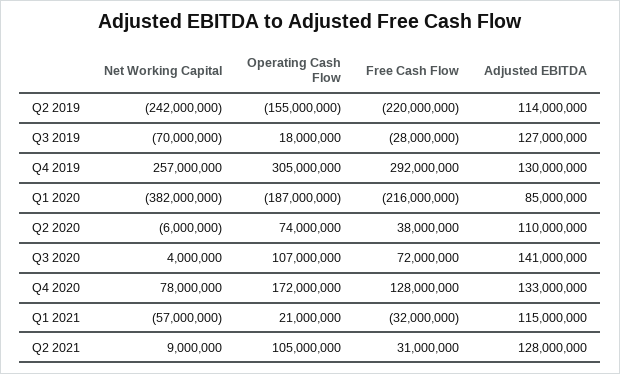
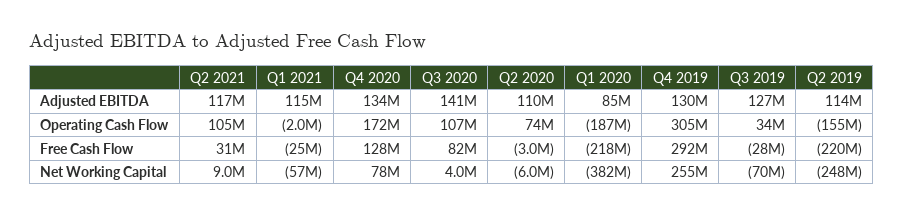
  {
    "Net Working Capital": {
-     "Q2 2019": -242000000,
+     "Q2 2019": -248000000,
      "Q3 2019": -70000000,
-     "Q4 2019": 257000000,
+     "Q4 2019": 255000000,
      "Q1 2020": -382000000,
      "Q2 2020": -6000000,
      "Q3 2020": 4000000,
      "Q4 2020": 78000000,
      "Q1 2021": -57000000,
      "Q2 2021": 9000000
    },
    "Operating Cash Flow": {
      "Q2 2019": -155000000,
-     "Q3 2019": 18000000,
+     "Q3 2019": 34000000,
      "Q4 2019": 305000000,
      "Q1 2020": -187000000,
      "Q2 2020": 74000000,
      "Q3 2020": 107000000,
      "Q4 2020": 172000000,
-     "Q1 2021": 21000000,
+     "Q1 2021": -2000000,
      "Q2 2021": 105000000
    },
    "Free Cash Flow": {
      "Q2 2019": -220000000,
      "Q3 2019": -28000000,
      "Q4 2019": 292000000,
-     "Q1 2020": -216000000,
+     "Q1 2020": -218000000,
-     "Q2 2020": 38000000,
+     "Q2 2020": -3000000,
-     "Q3 2020": 72000000,
+     "Q3 2020": 82000000,
      "Q4 2020": 128000000,
-     "Q1 2021": -32000000,
+     "Q1 2021": -25000000,
      "Q2 2021": 31000000
    },
    "Adjusted EBITDA": {
      "Q2 2019": 114000000,
      "Q3 2019": 127000000,
      "Q4 2019": 130000000,
      "Q1 2020": 85000000,
      "Q2 2020": 110000000,
      "Q3 2020": 141000000,
-     "Q4 2020": 133000000,
+     "Q4 2020": 134000000,
      "Q1 2021": 115000000,
-     "Q2 2021": 128000000
+     "Q2 2021": 117000000
    }
  }

